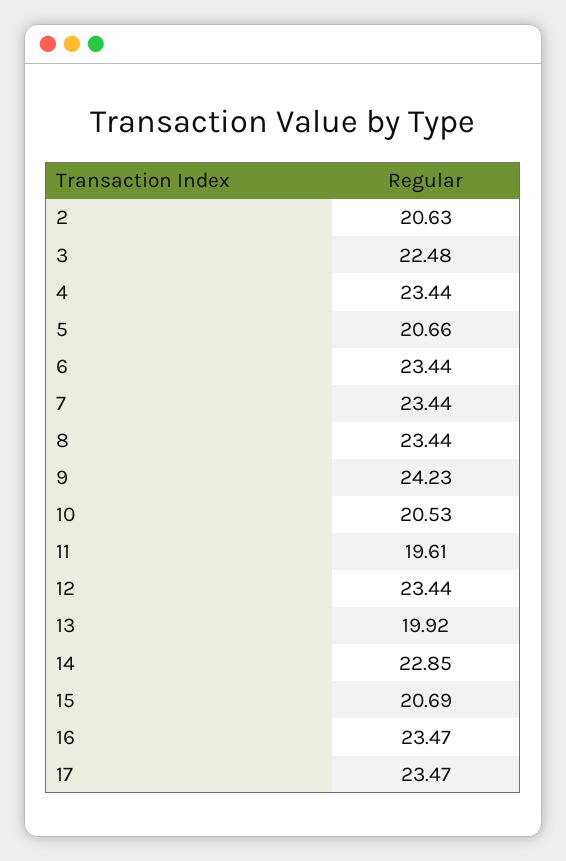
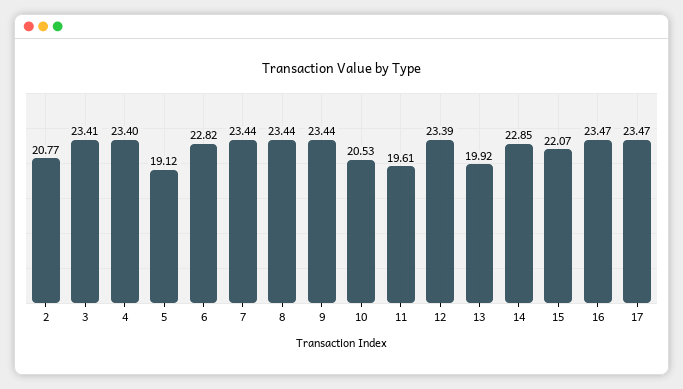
  {
-   "2": 20.63,
+   "2": 20.77,
-   "3": 22.48,
+   "3": 23.41,
-   "4": 23.44,
+   "4": 23.4,
-   "5": 20.66,
+   "5": 19.12,
-   "6": 23.44,
+   "6": 22.82,
    "7": 23.44,
    "8": 23.44,
-   "9": 24.23,
+   "9": 23.44,
    "10": 20.53,
    "11": 19.61,
-   "12": 23.44,
+   "12": 23.39,
    "13": 19.92,
    "14": 22.85,
-   "15": 20.69,
+   "15": 22.07,
    "16": 23.47,
    "17": 23.47
  }

